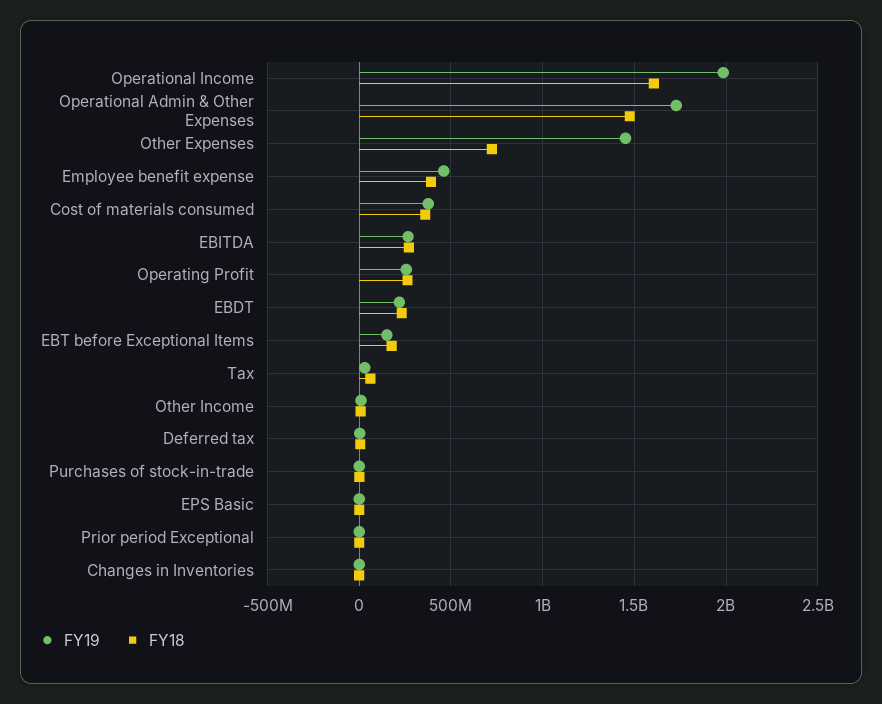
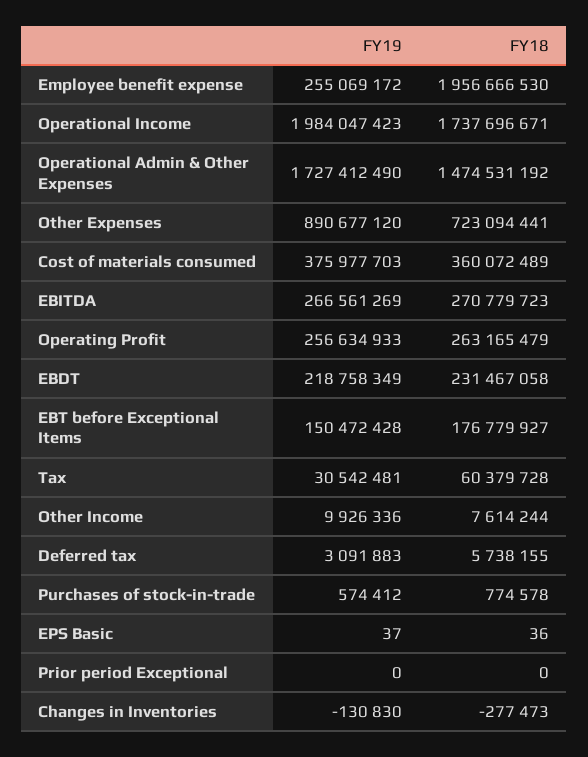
  {
    "FY19": {
      "Operational Income": 1984047423,
      "Operational Admin & Other Expenses": 1727412490,
-     "Other Expenses": 1450000000,
+     "Other Expenses": 890677120,
-     "Employee benefit expense": 450000000,
+     "Employee benefit expense": 255069172,
      "Cost of materials consumed": 375977703,
      "EBITDA": 266561269,
      "Operating Profit": 256634933,
      "EBDT": 218758349,
      "EBT before Exceptional Items": 150472428,
      "Tax": 30542481,
      "Other Income": 9926336,
      "Deferred tax": 3091883,
      "Purchases of stock-in-trade": 574412,
      "EPS Basic": 37,
      "Prior period Exceptional": 0,
      "Changes in Inventories": -130830
    },
    "FY18": {
-     "Operational Income": 1600000000,
+     "Operational Income": 1737696671,
      "Operational Admin & Other Expenses": 1474531192,
      "Other Expenses": 723094441,
-     "Employee benefit expense": 400000000,
+     "Employee benefit expense": 1956666530,
      "Cost of materials consumed": 360072489,
      "EBITDA": 270779723,
      "Operating Profit": 263165479,
      "EBDT": 231467058,
      "EBT before Exceptional Items": 176779927,
      "Tax": 60379728,
      "Other Income": 7614244,
      "Deferred tax": 5738155,
      "Purchases of stock-in-trade": 774578,
      "EPS Basic": 36,
      "Prior period Exceptional": 0,
      "Changes in Inventories": -277473
    }
  }

